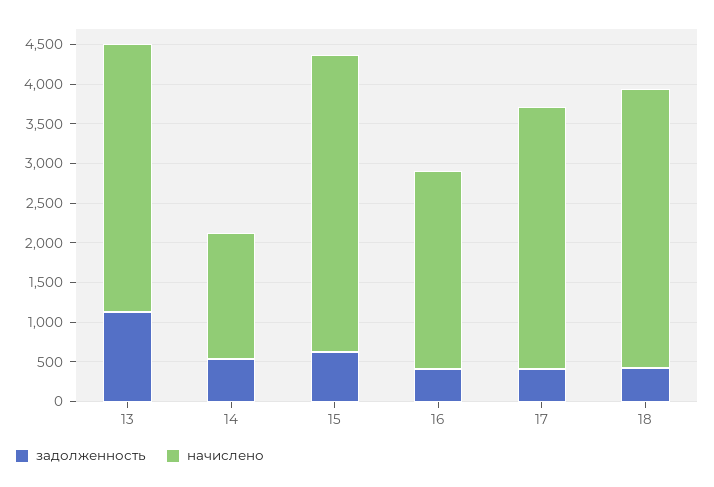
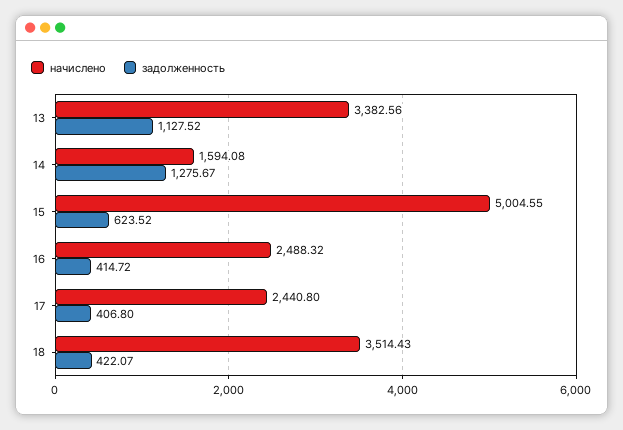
  {
    "задолженность": {
      "13": 1127.52,
-     "14": 500,
+     "14": 1275.67,
      "15": 623.52,
      "16": 414.72,
      "17": 406.8,
      "18": 422.07
    },
    "начислено": {
      "13": 3382.56,
      "14": 1594.08,
-     "15": 3750,
+     "15": 5004.55,
      "16": 2488.32,
-     "17": 3250,
+     "17": 2440.8,
      "18": 3514.43
    }
  }

